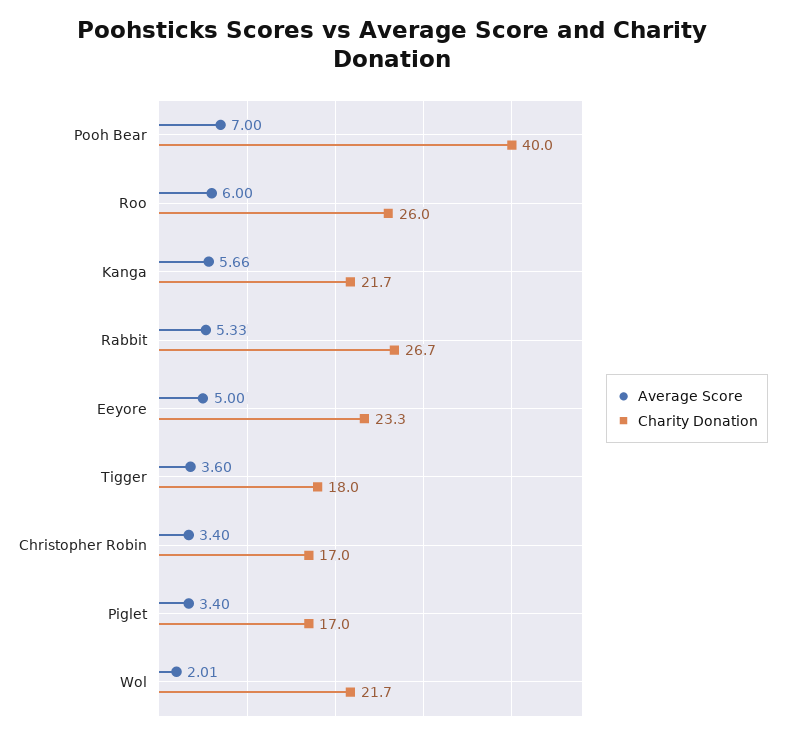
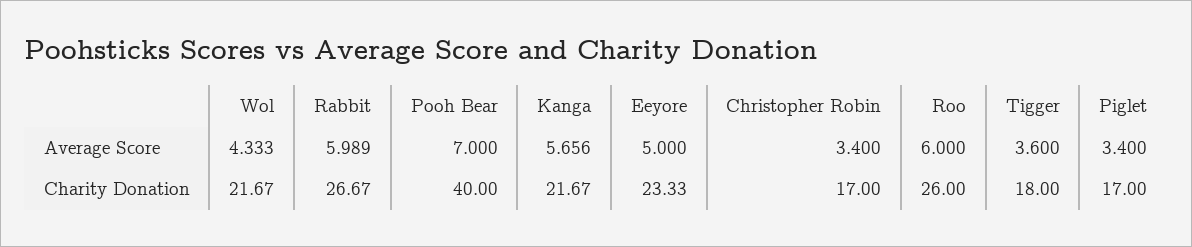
  {
    "Average Score": {
      "Pooh Bear": 7,
      "Roo": 6,
      "Kanga": 5.656,
-     "Rabbit": 5.33,
+     "Rabbit": 5.989,
      "Eeyore": 5,
      "Tigger": 3.6,
      "Christopher Robin": 3.4,
      "Piglet": 3.4,
-     "Wol": 2.01
+     "Wol": 4.333
    },
    "Charity Donation": {
      "Pooh Bear": 40,
      "Roo": 26,
      "Kanga": 21.67,
      "Rabbit": 26.67,
      "Eeyore": 23.33,
      "Tigger": 18,
      "Christopher Robin": 17,
      "Piglet": 17,
      "Wol": 21.67
    }
  }

